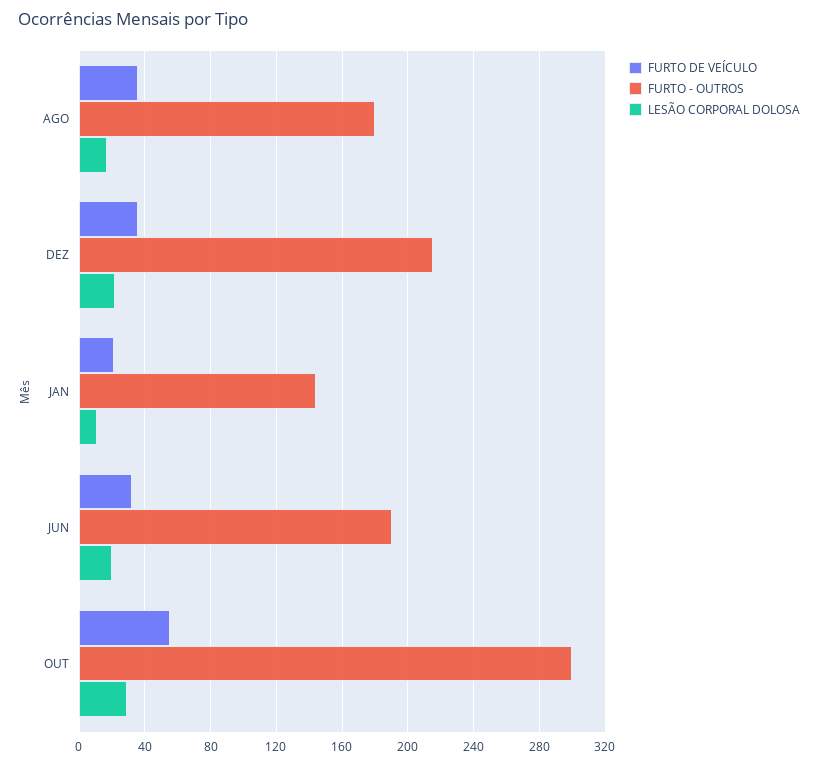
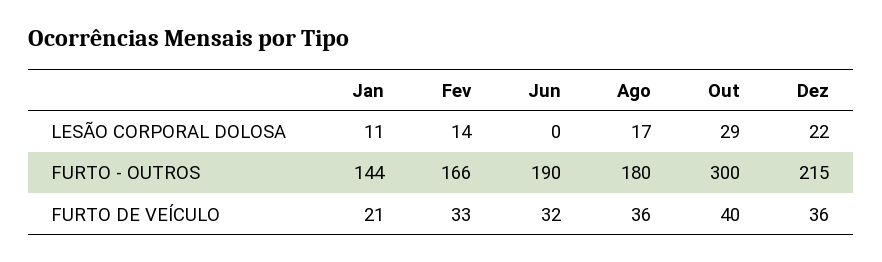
  {
    "FURTO DE VEÍCULO": {
      "AGO": 36,
      "DEZ": 36,
      "JAN": 21,
      "JUN": 32,
-     "OUT": 55
+     "OUT": 40,
+     "Fev": 33
    },
    "FURTO - OUTROS": {
      "AGO": 180,
      "DEZ": 215,
      "JAN": 144,
      "JUN": 190,
-     "OUT": 300
+     "OUT": 300,
+     "Fev": 166
    },
    "LESÃO CORPORAL DOLOSA": {
      "AGO": 17,
      "DEZ": 22,
      "JAN": 11,
-     "JUN": 20,
+     "JUN": 0,
-     "OUT": 29
+     "OUT": 29,
+     "Fev": 14
    }
  }

